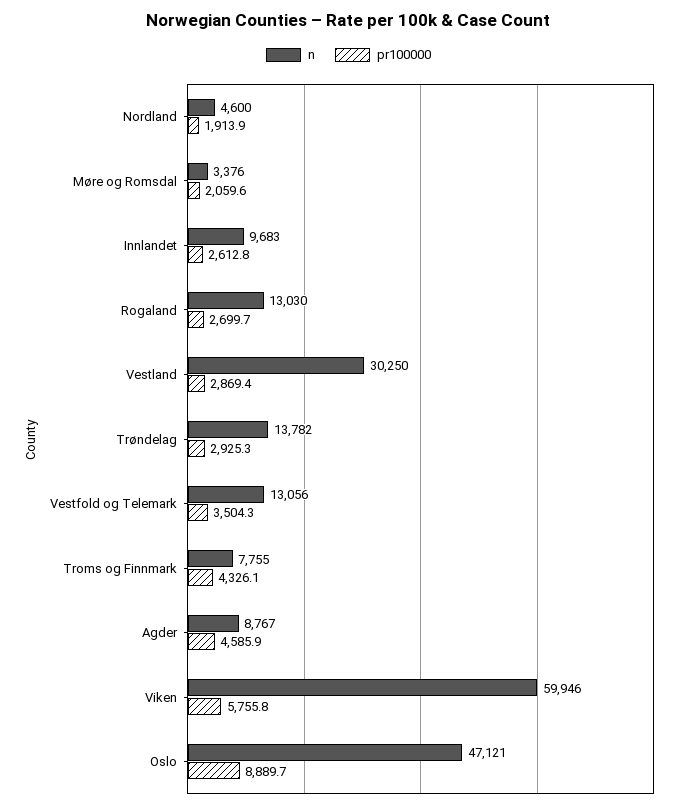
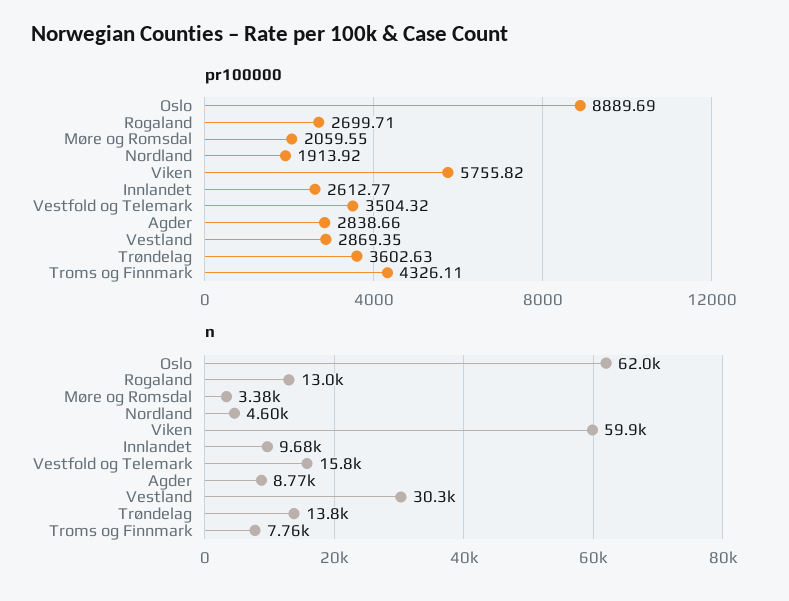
  {
    "n": {
      "Nordland": 4600,
      "Møre og Romsdal": 3376,
      "Innlandet": 9683,
      "Rogaland": 13030,
      "Vestland": 30250,
      "Trøndelag": 13782,
-     "Vestfold og Telemark": 13056,
+     "Vestfold og Telemark": 15800,
      "Troms og Finnmark": 7755,
      "Agder": 8767,
      "Viken": 59946,
-     "Oslo": 47121
+     "Oslo": 62000
    },
    "pr100000": {
      "Nordland": 1913.92,
      "Møre og Romsdal": 2059.55,
      "Innlandet": 2612.77,
      "Rogaland": 2699.71,
      "Vestland": 2869.35,
-     "Trøndelag": 2925.3,
+     "Trøndelag": 3602.63,
      "Vestfold og Telemark": 3504.32,
      "Troms og Finnmark": 4326.11,
-     "Agder": 4585.9,
+     "Agder": 2838.66,
      "Viken": 5755.82,
      "Oslo": 8889.69
    }
  }

